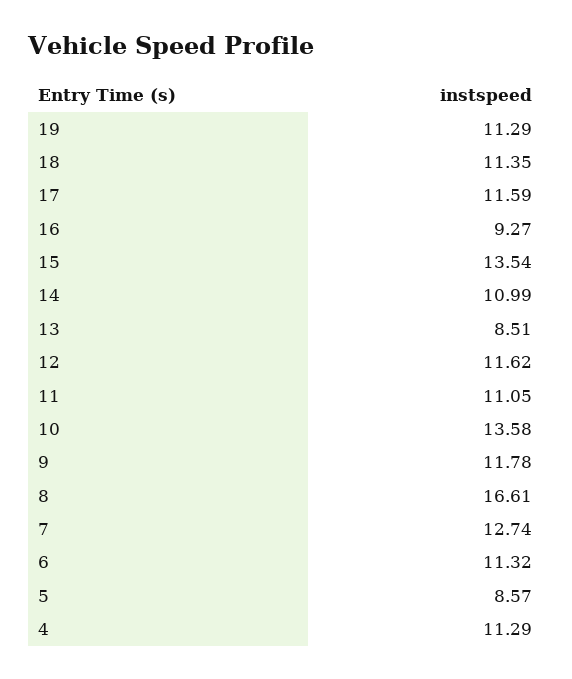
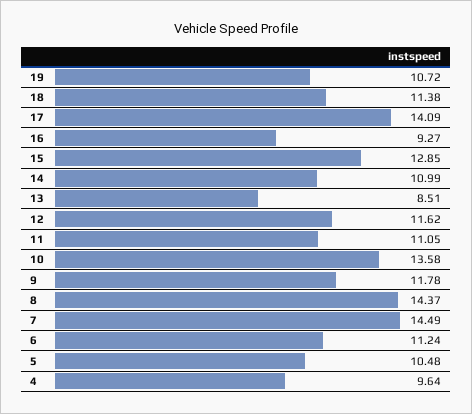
  {
-   "19": 11.29,
+   "19": 10.72,
-   "18": 11.35,
+   "18": 11.38,
-   "17": 11.59,
+   "17": 14.09,
    "16": 9.27,
-   "15": 13.54,
+   "15": 12.85,
    "14": 10.99,
    "13": 8.51,
    "12": 11.62,
    "11": 11.05,
    "10": 13.58,
    "9": 11.78,
-   "8": 16.61,
+   "8": 14.37,
-   "7": 12.74,
+   "7": 14.49,
-   "6": 11.32,
+   "6": 11.24,
-   "5": 8.57,
+   "5": 10.48,
-   "4": 11.29
+   "4": 9.64
  }

